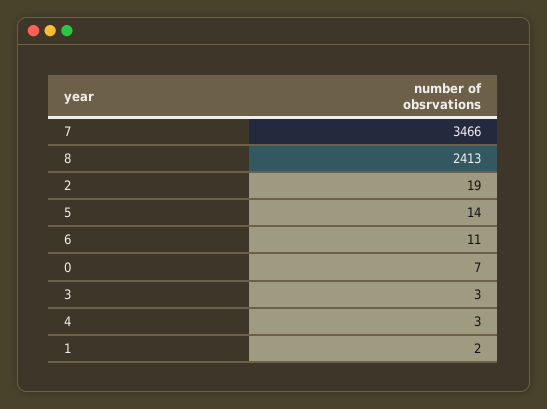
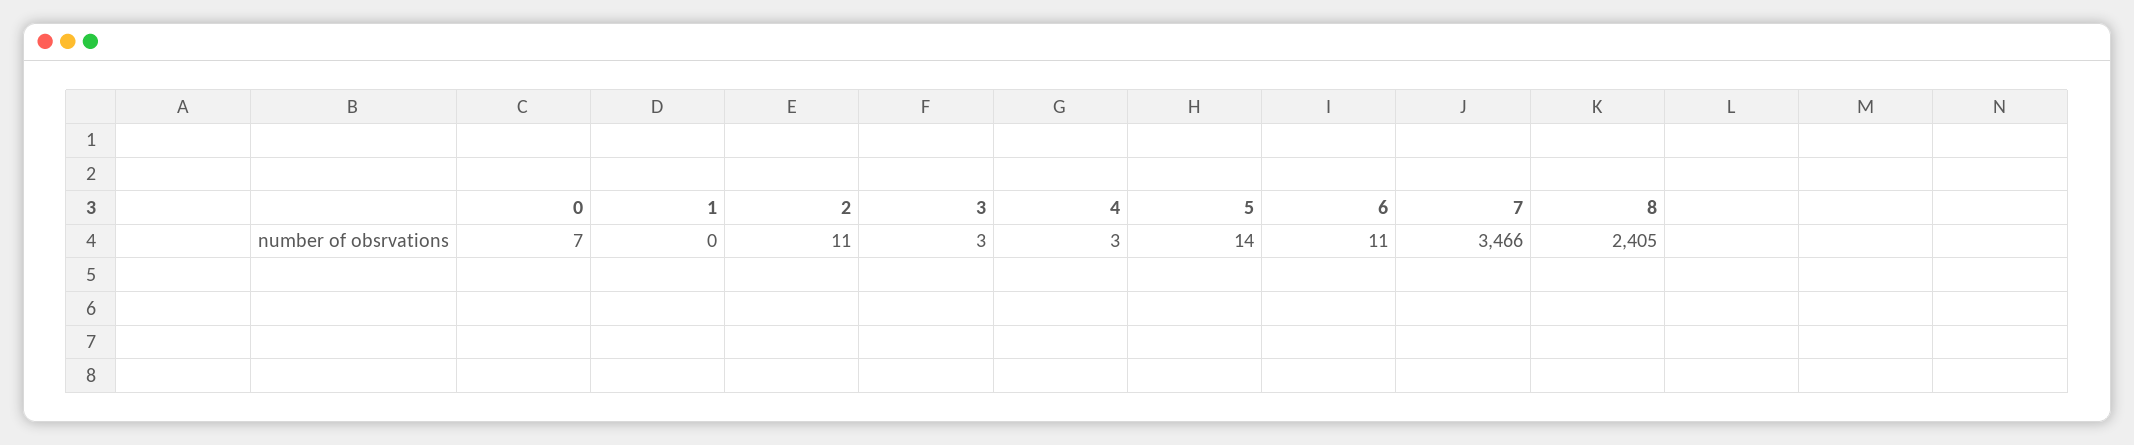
  {
    "7": 3466,
-   "8": 2413,
+   "8": 2405,
-   "2": 19,
+   "2": 11,
    "5": 14,
    "6": 11,
    "0": 7,
    "3": 3,
    "4": 3,
-   "1": 2
+   "1": 0
  }

